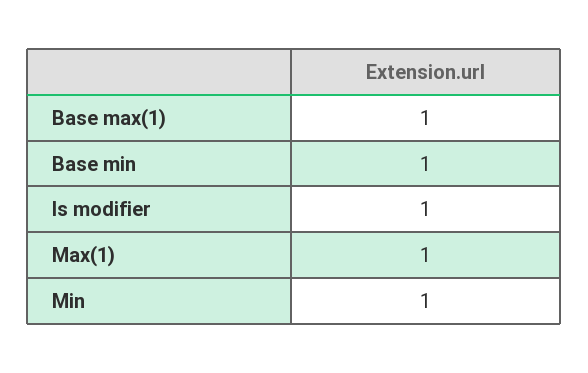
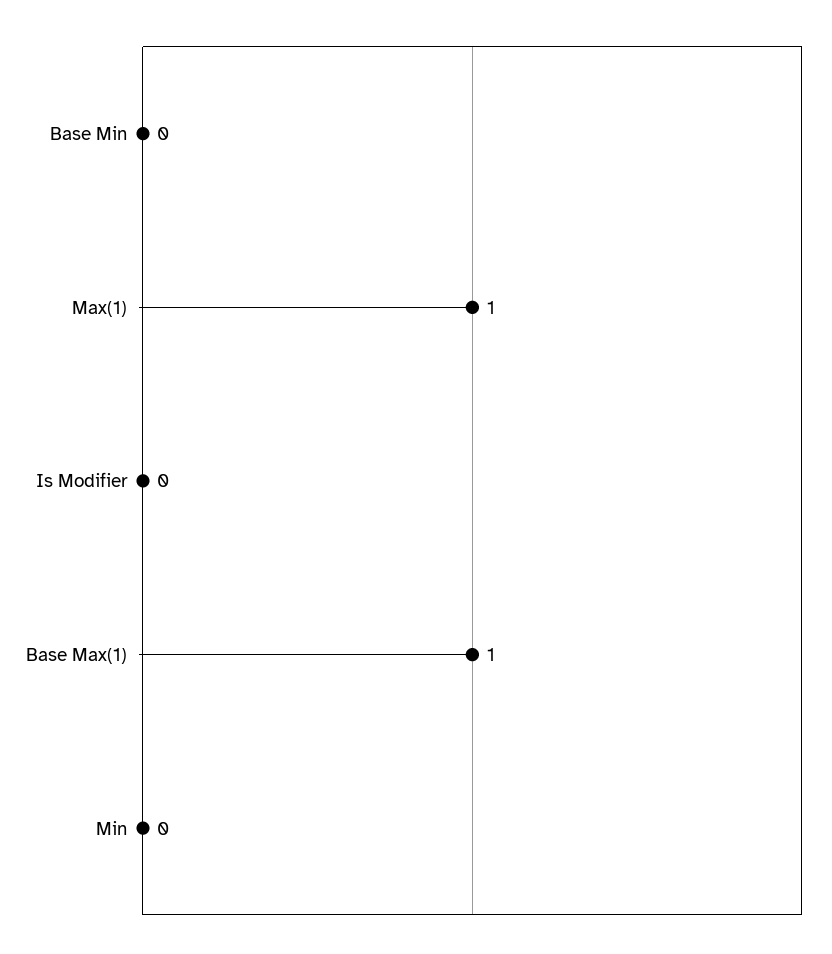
  {
    "Base max(1)": 1,
-   "Base min": 1,
+   "Base min": 0,
-   "Is modifier": 1,
+   "Is modifier": 0,
    "Max(1)": 1,
-   "Min": 1
+   "Min": 0
  }

